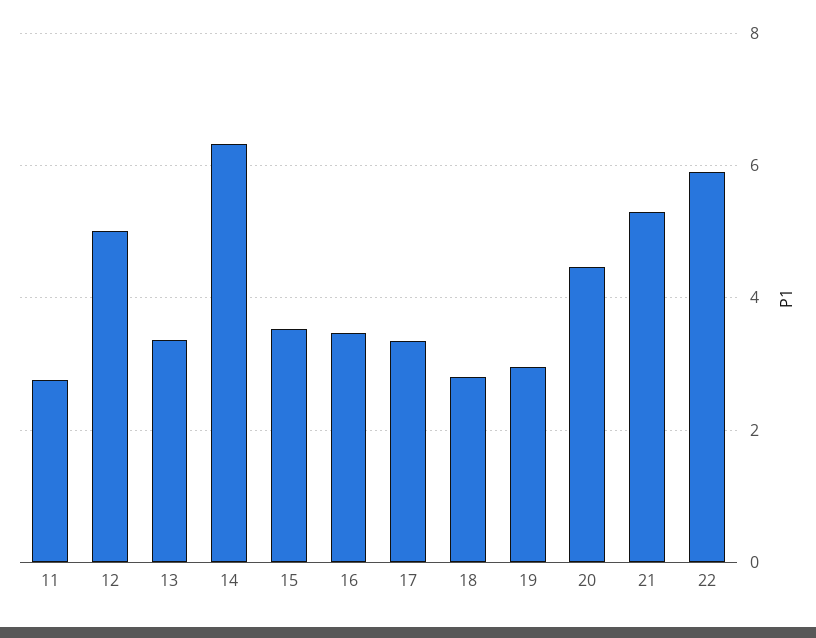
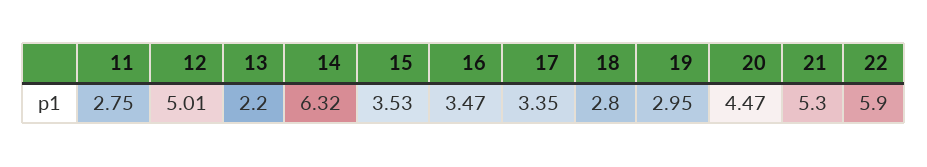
  {
    "11": 2.75,
    "12": 5.01,
-   "13": 3.4,
+   "13": 2.2,
    "14": 6.32,
    "15": 3.53,
    "16": 3.47,
    "17": 3.35,
    "18": 2.8,
    "19": 2.95,
    "20": 4.47,
    "21": 5.3,
    "22": 5.9
  }

